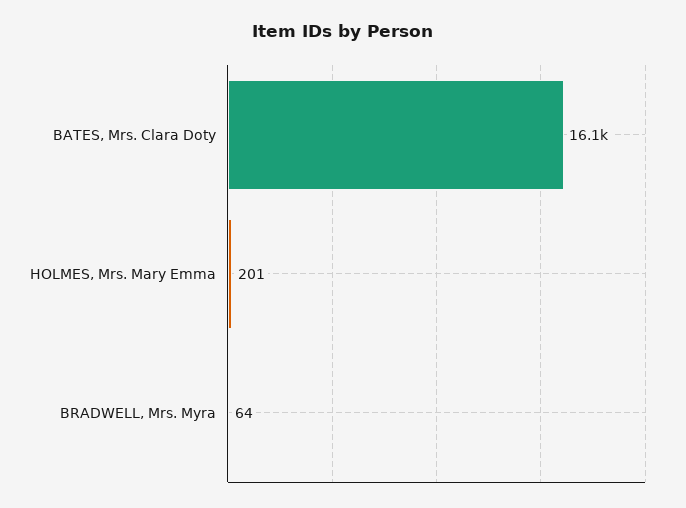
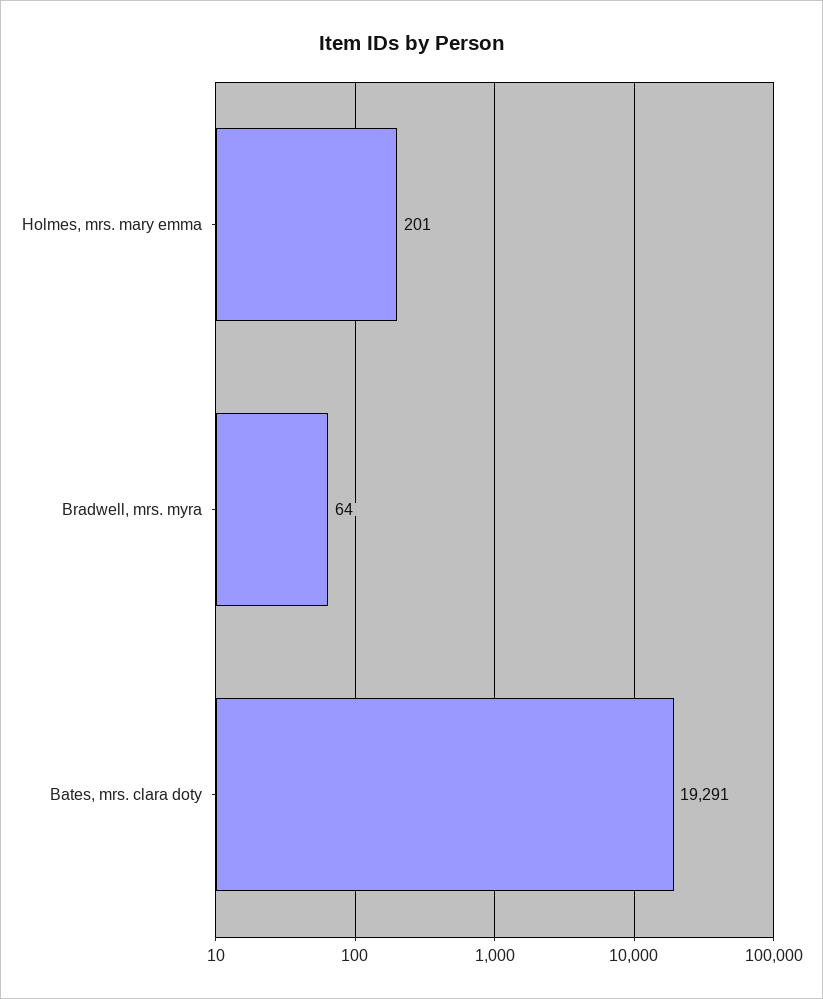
  {
-   "BATES, Mrs. Clara Doty": 16100,
+   "BATES, Mrs. Clara Doty": 19291,
    "HOLMES, Mrs. Mary Emma": 201,
    "BRADWELL, Mrs. Myra": 64
  }

